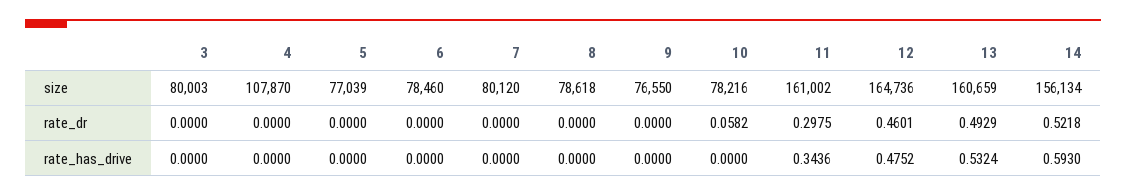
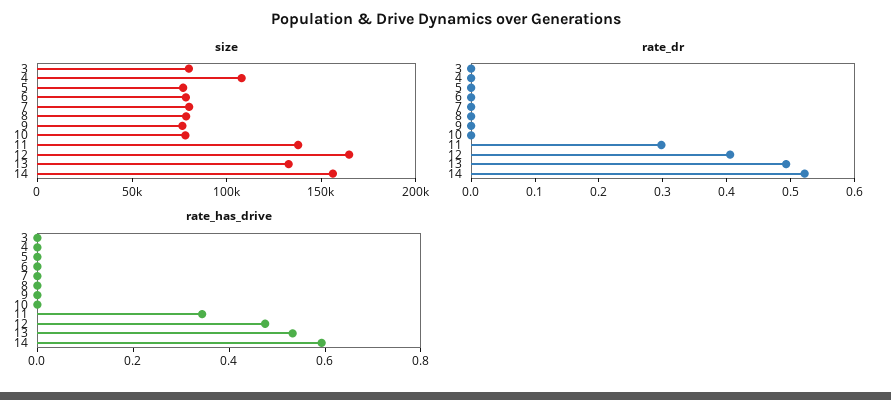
  {
    "size": {
      "3": 80003,
      "4": 107870,
      "5": 77039,
      "6": 78460,
      "7": 80120,
      "8": 78618,
      "9": 76550,
      "10": 78216,
-     "11": 161002,
+     "11": 140000,
      "12": 164736,
-     "13": 160659,
+     "13": 130000,
      "14": 156134
    },
    "rate_dr": {
      "3": 0,
      "4": 0,
      "5": 0,
      "6": 0,
      "7": 0,
      "8": 0,
      "9": 0,
-     "10": 0.0582,
+     "10": 0,
      "11": 0.2975,
-     "12": 0.4601,
+     "12": 0.4,
      "13": 0.4929,
      "14": 0.5218
    },
    "rate_has_drive": {
      "3": 0,
      "4": 0,
      "5": 0,
      "6": 0,
      "7": 0,
      "8": 0,
      "9": 0,
      "10": 0,
      "11": 0.3436,
      "12": 0.4752,
      "13": 0.5324,
      "14": 0.593
    }
  }

